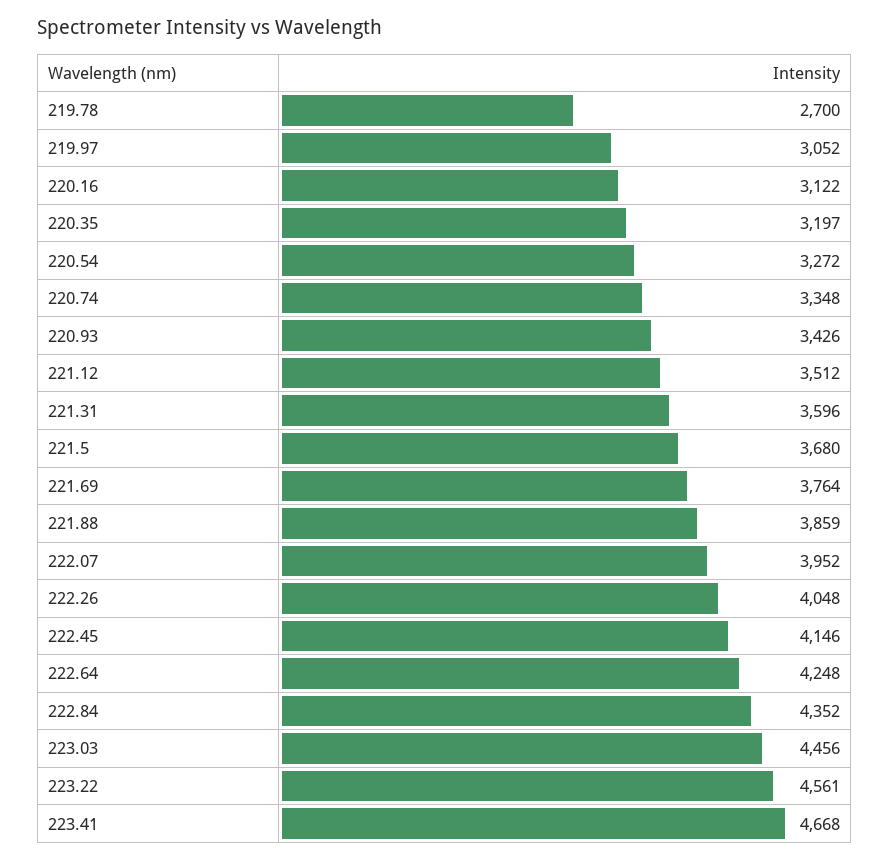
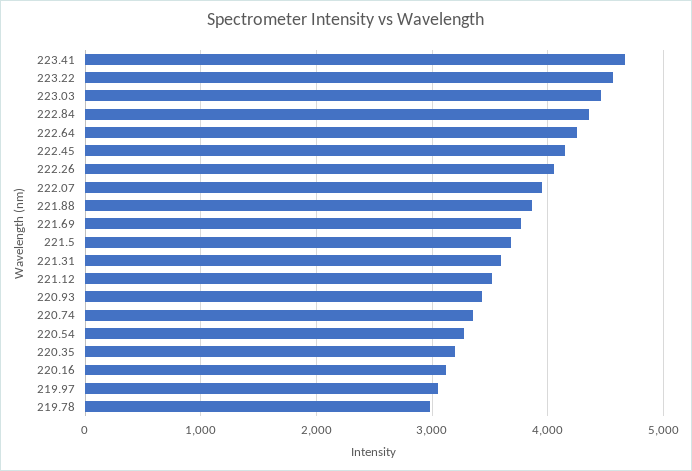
  {
-   "219.78": 2700,
+   "219.78": 3000,
    "219.97": 3052,
    "220.16": 3122,
    "220.35": 3197,
    "220.54": 3272,
    "220.74": 3348,
    "220.93": 3426,
    "221.12": 3512,
    "221.31": 3596,
    "221.5": 3680,
    "221.69": 3764,
    "221.88": 3859,
    "222.07": 3952,
    "222.26": 4048,
    "222.45": 4146,
    "222.64": 4248,
    "222.84": 4352,
    "223.03": 4456,
    "223.22": 4561,
    "223.41": 4668
  }

